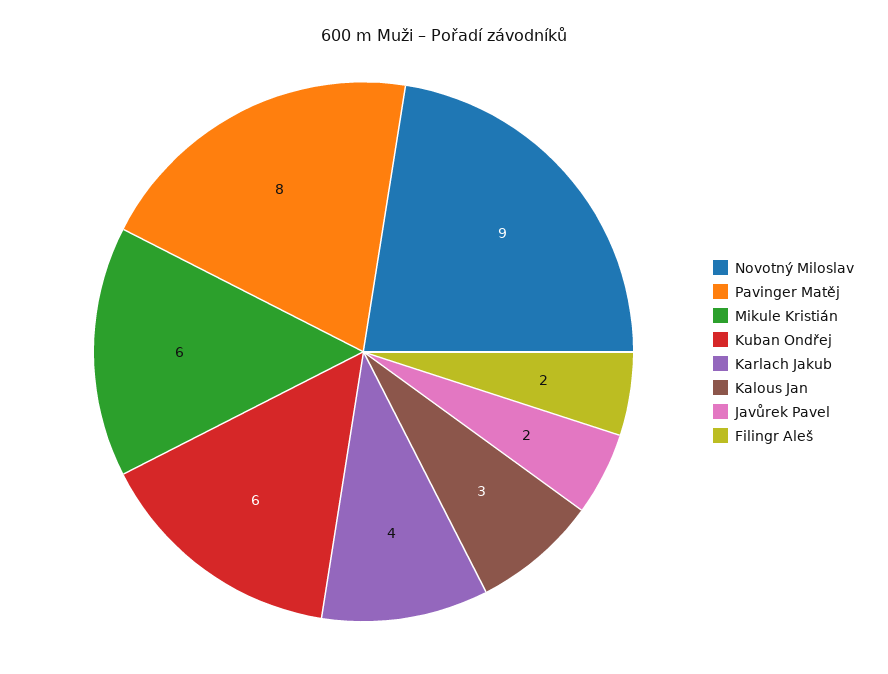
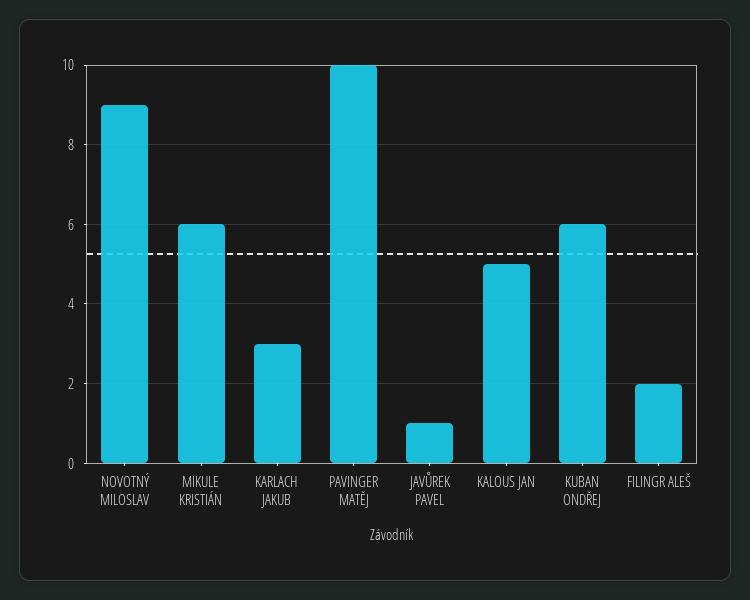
  {
    "Novotný Miloslav": 9,
-   "Pavinger Matěj": 8,
+   "Pavinger Matěj": 10,
    "Mikule Kristián": 6,
    "Kuban Ondřej": 6,
-   "Karlach Jakub": 4,
+   "Karlach Jakub": 3,
-   "Kalous Jan": 3,
+   "Kalous Jan": 5,
-   "Javůrek Pavel": 2,
+   "Javůrek Pavel": 1,
    "Filingr Aleš": 2
  }

